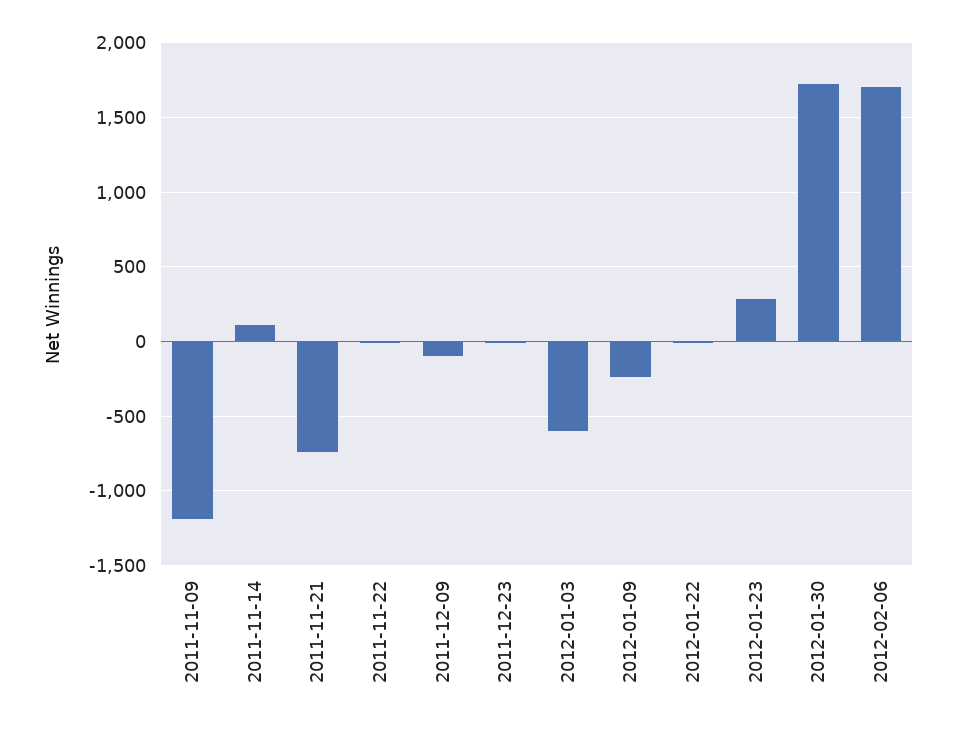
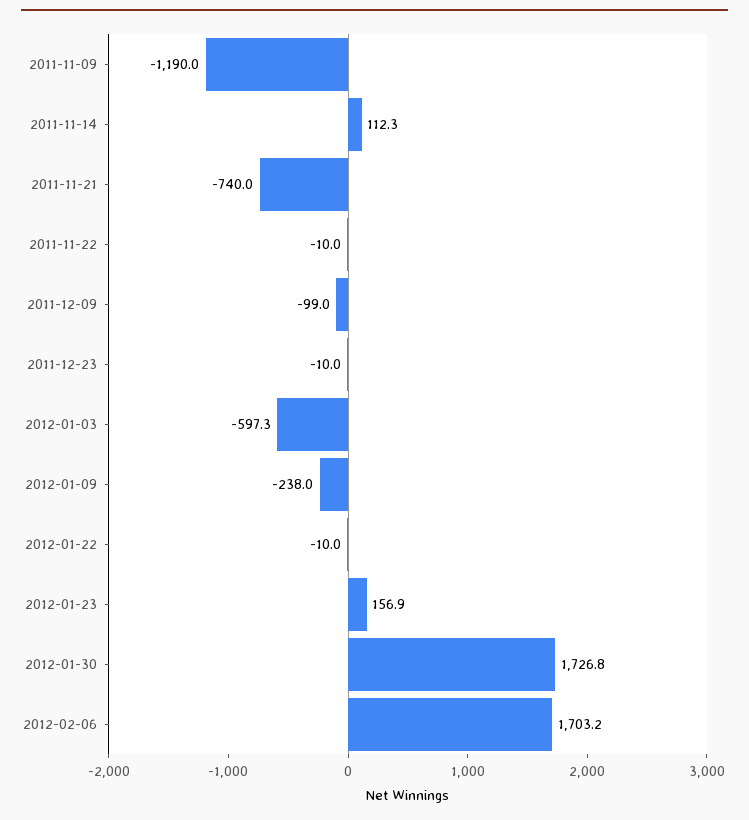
  {
    "2011-11-09": -1190,
    "2011-11-14": 112.3,
    "2011-11-21": -740,
    "2011-11-22": -10,
    "2011-12-09": -99,
    "2011-12-23": -10,
    "2012-01-03": -597.3,
    "2012-01-09": -238,
    "2012-01-22": -10,
-   "2012-01-23": 300,
+   "2012-01-23": 156.9,
    "2012-01-30": 1726.8,
    "2012-02-06": 1703.2
  }

